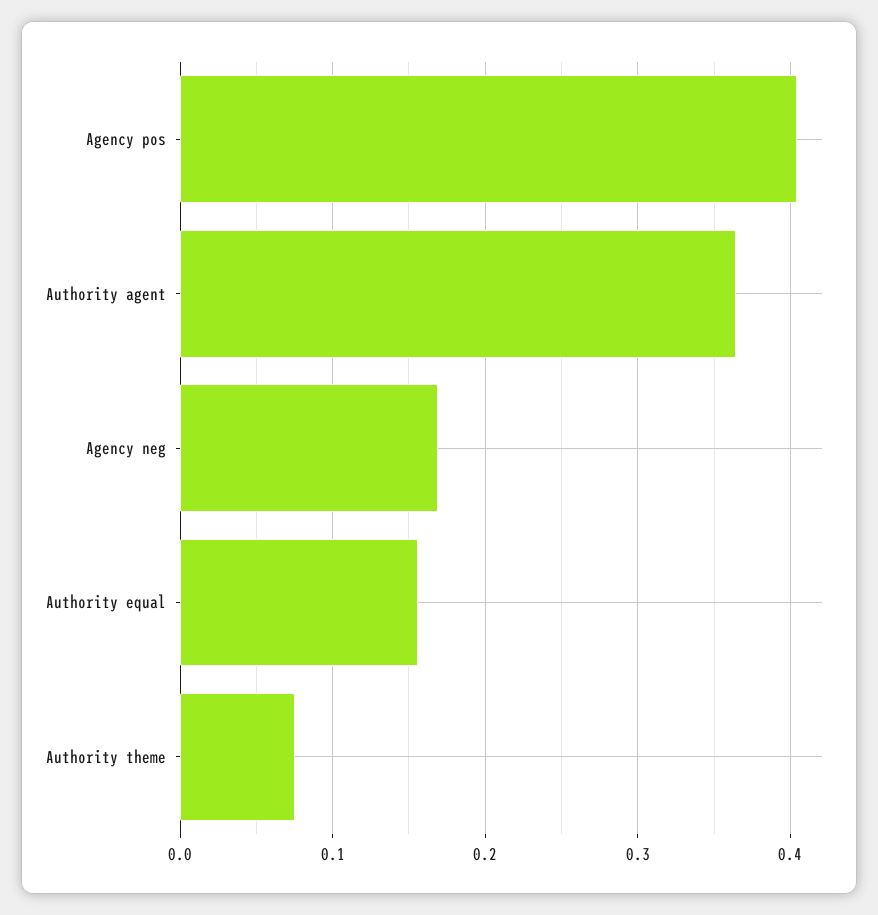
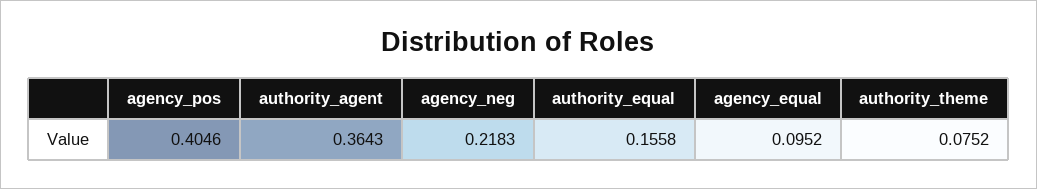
  {
    "Agency pos": 0.4046,
    "Authority agent": 0.3643,
-   "Agency neg": 0.17,
+   "Agency neg": 0.2183,
    "Authority equal": 0.1558,
-   "Authority theme": 0.0752
+   "Authority theme": 0.0752,
+   "agency_equal": 0.0952
  }

